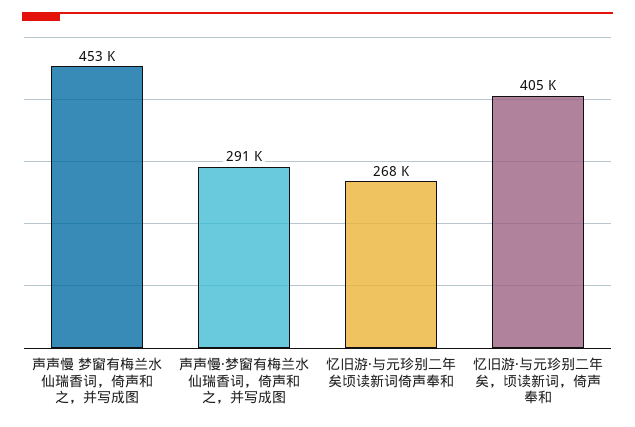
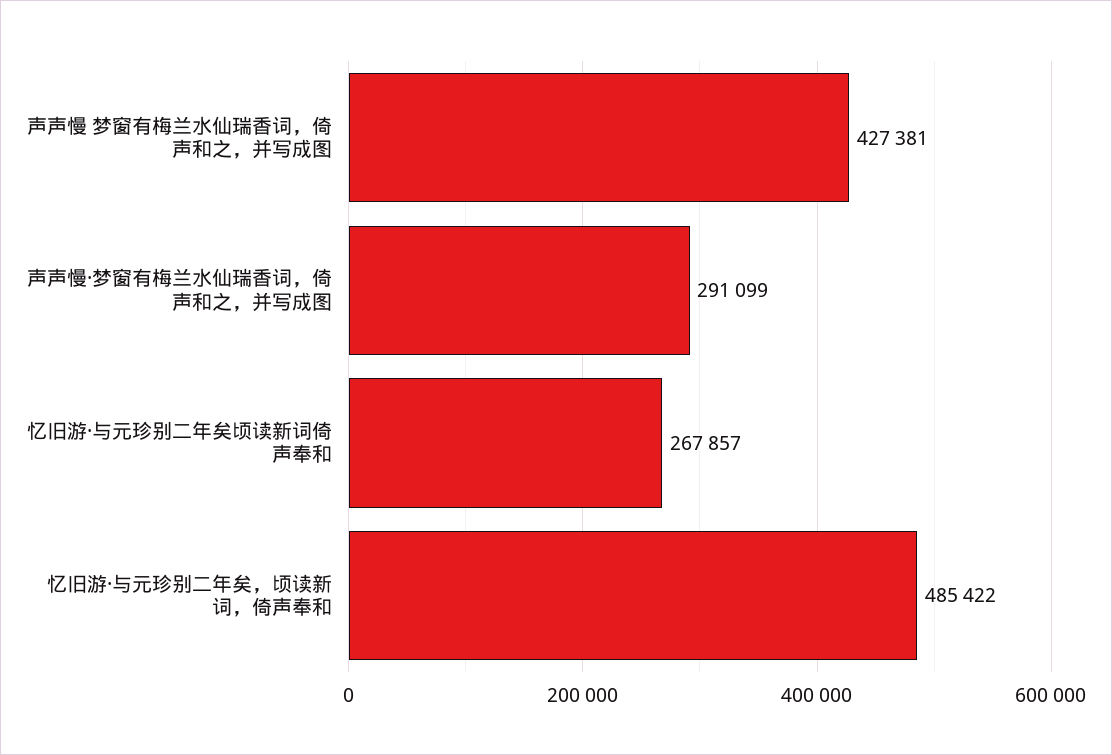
  {
-   "声声慢 梦窗有梅兰水仙瑞香词，倚声和之，并写成图": 453000,
+   "声声慢 梦窗有梅兰水仙瑞香词，倚声和之，并写成图": 427381,
    "声声慢·梦窗有梅兰水仙瑞香词，倚声和之，并写成图": 291099,
    "忆旧游·与元珍别二年矣顷读新词倚声奉和": 267857,
-   "忆旧游·与元珍别二年矣，顷读新词，倚声奉和": 405000
+   "忆旧游·与元珍别二年矣，顷读新词，倚声奉和": 485422
  }

